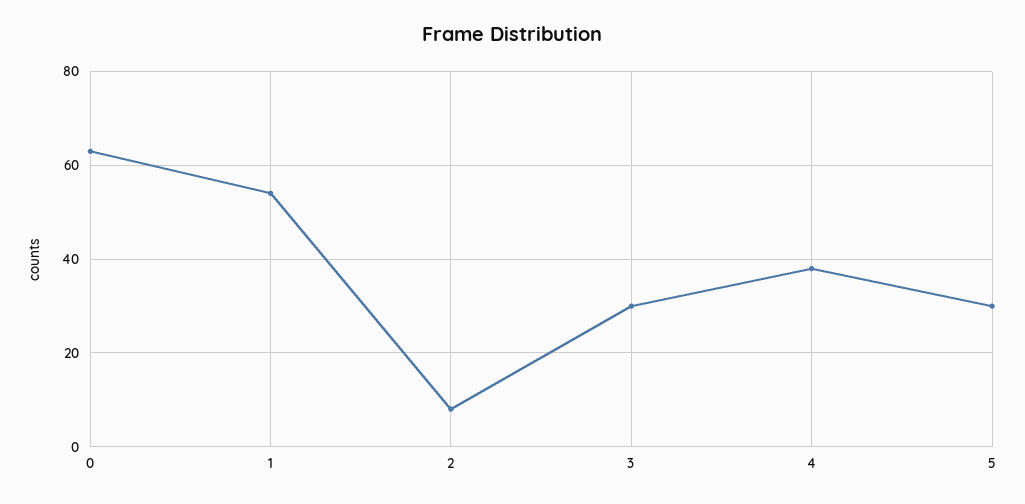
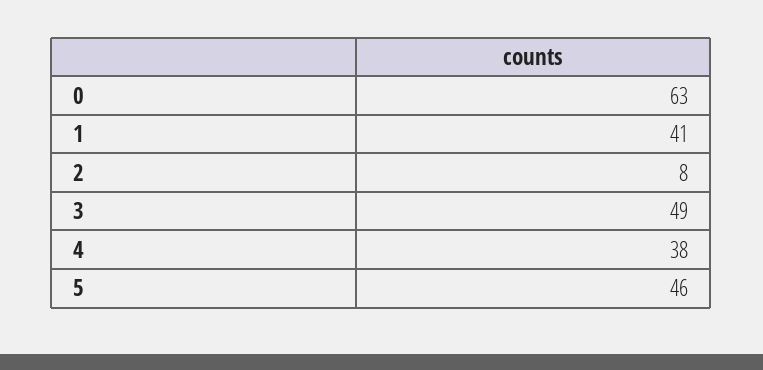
  {
    "0": 63,
-   "1": 55,
+   "1": 41,
    "2": 8,
-   "3": 30,
+   "3": 49,
    "4": 38,
-   "5": 30
+   "5": 46
  }

